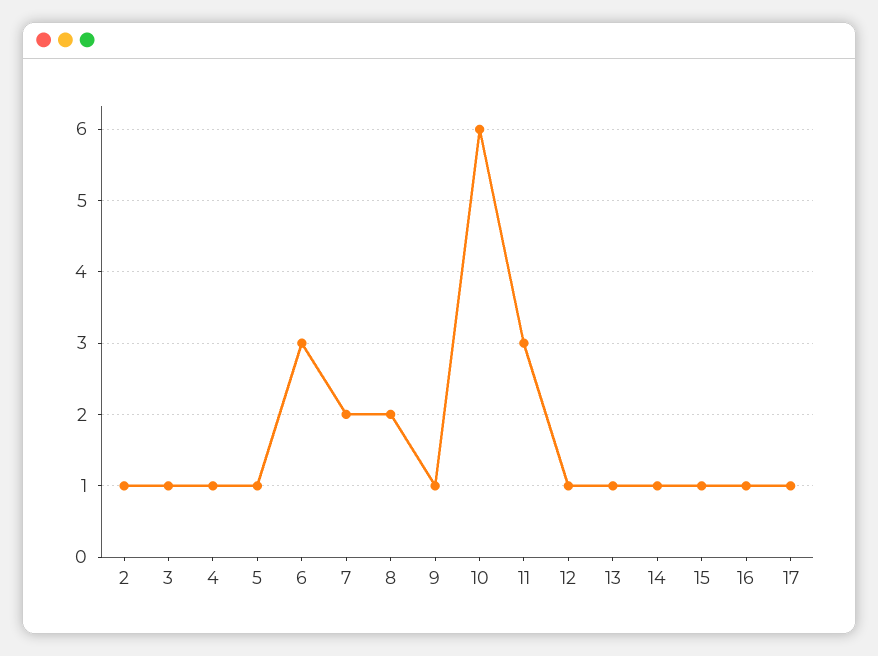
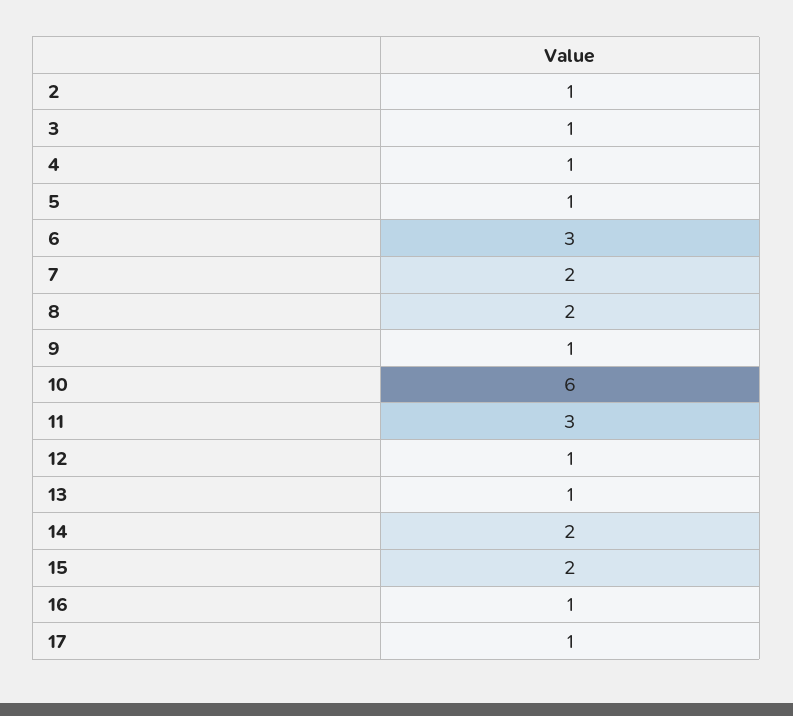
  {
    "2": 1,
    "3": 1,
    "4": 1,
    "5": 1,
    "6": 3,
    "7": 2,
    "8": 2,
    "9": 1,
    "10": 6,
    "11": 3,
    "12": 1,
    "13": 1,
-   "14": 1,
+   "14": 2,
-   "15": 1,
+   "15": 2,
    "16": 1,
    "17": 1
  }

